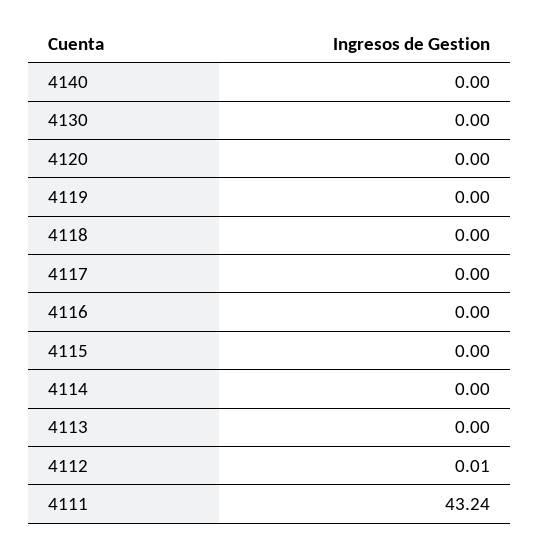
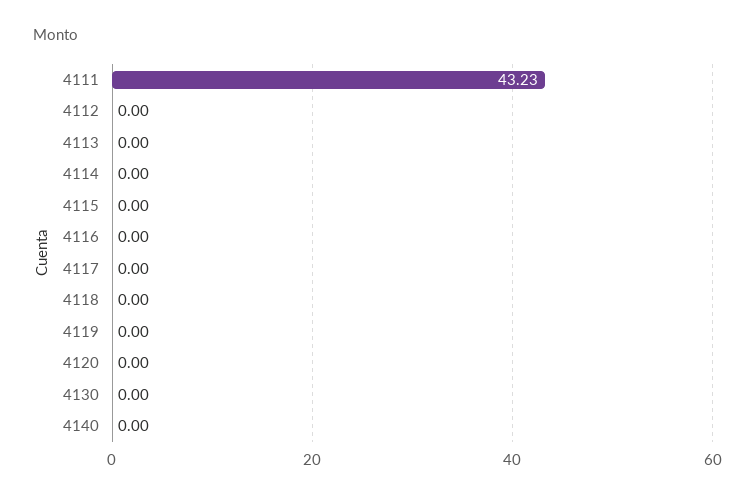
  {
    "4140": 0,
    "4130": 0,
    "4120": 0,
    "4119": 0,
    "4118": 0,
    "4117": 0,
    "4116": 0,
    "4115": 0,
    "4114": 0,
    "4113": 0,
-   "4112": 0.01,
+   "4112": 0,
-   "4111": 43.24
+   "4111": 43.23
  }

